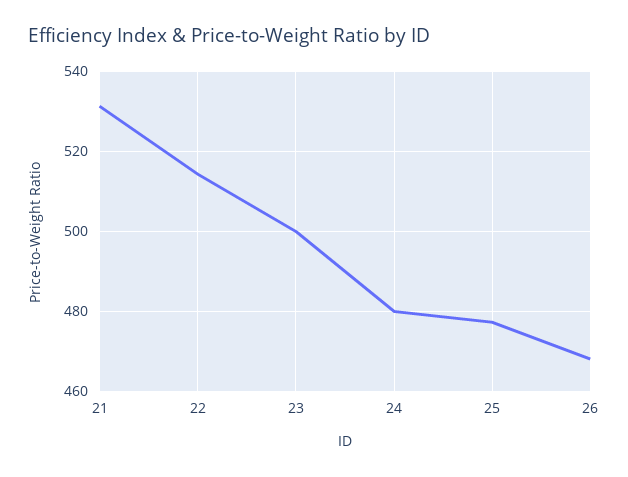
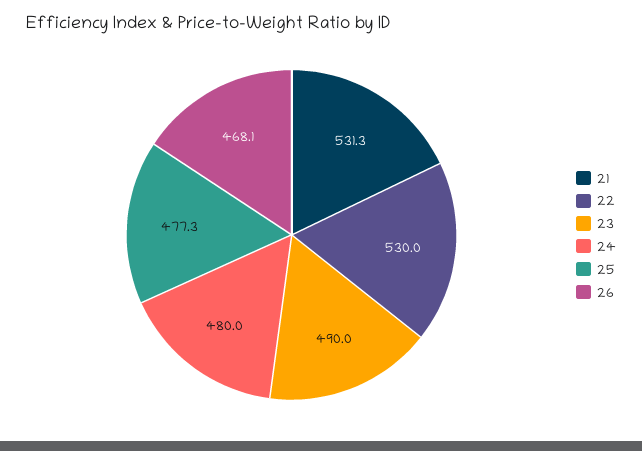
  {
    "21": 531.3,
-   "22": 514,
+   "22": 530,
-   "23": 500,
+   "23": 490,
    "24": 480,
    "25": 477.3,
    "26": 468.1
  }

